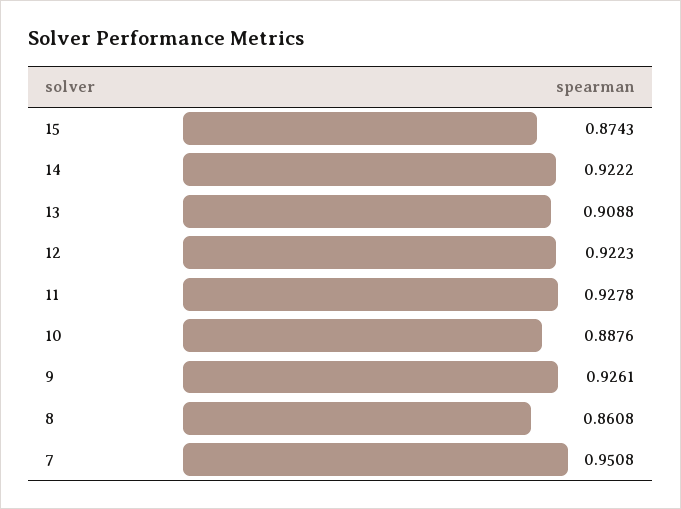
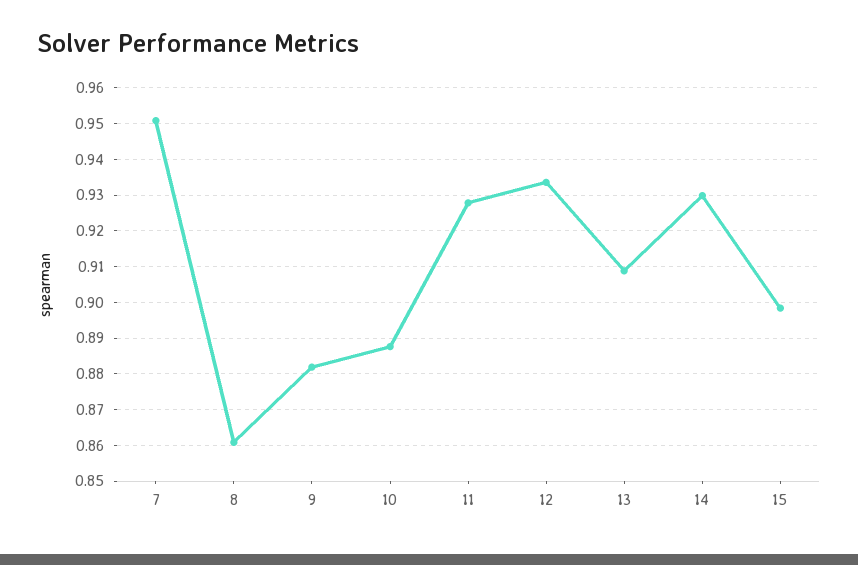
  {
-   "15": 0.8743,
+   "15": 0.898,
-   "14": 0.9222,
+   "14": 0.93,
    "13": 0.9088,
-   "12": 0.9223,
+   "12": 0.934,
    "11": 0.9278,
    "10": 0.8876,
-   "9": 0.9261,
+   "9": 0.882,
    "8": 0.8608,
    "7": 0.9508
  }

